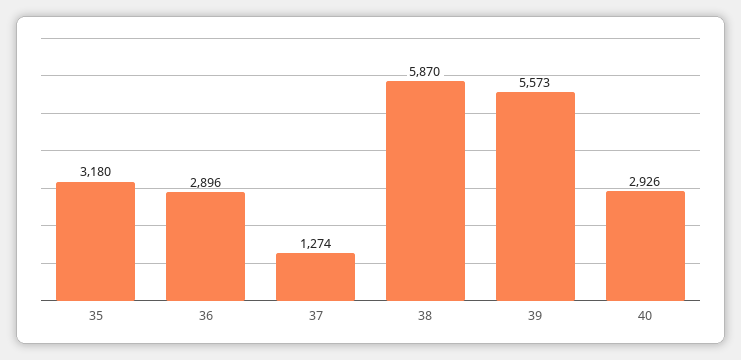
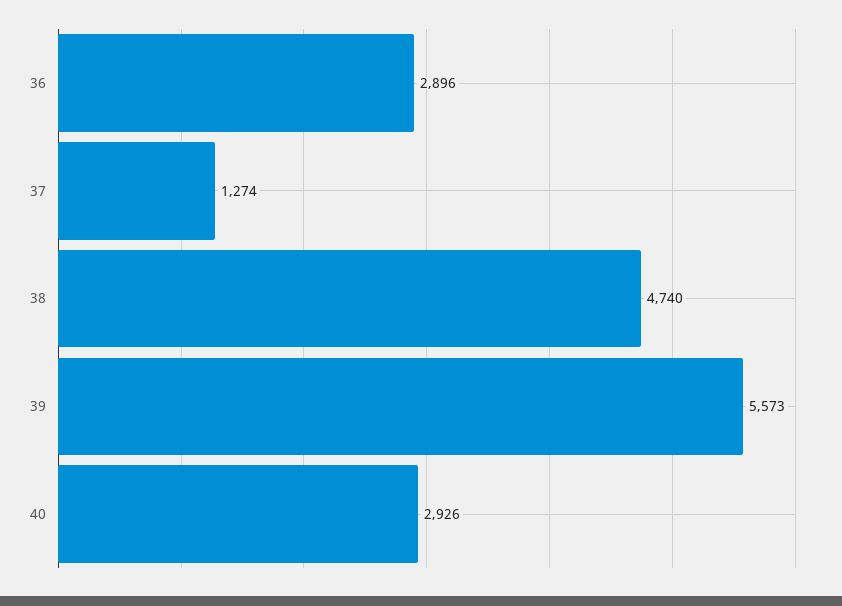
  {
-   "35": 3180,
    "36": 2896,
    "37": 1274,
-   "38": 5870,
+   "38": 4740,
    "39": 5573,
    "40": 2926
  }

